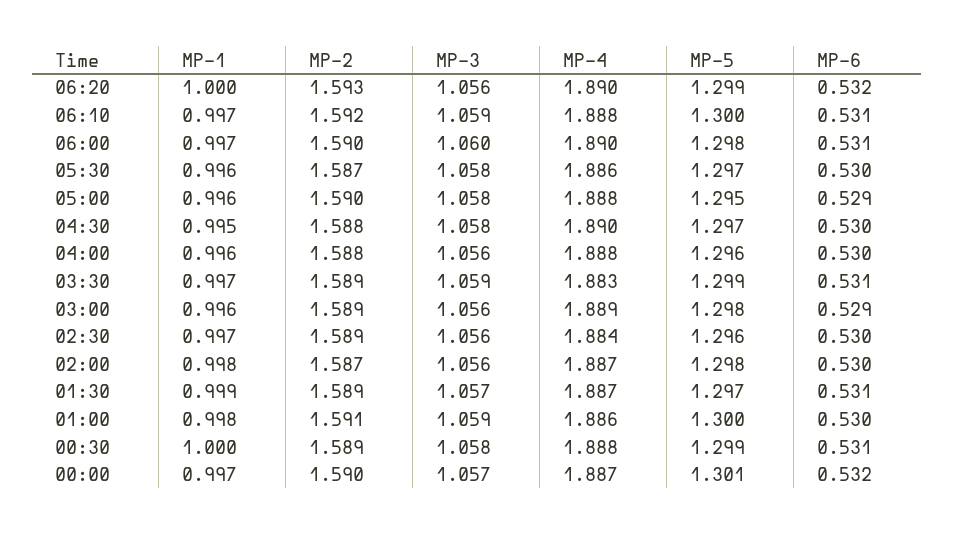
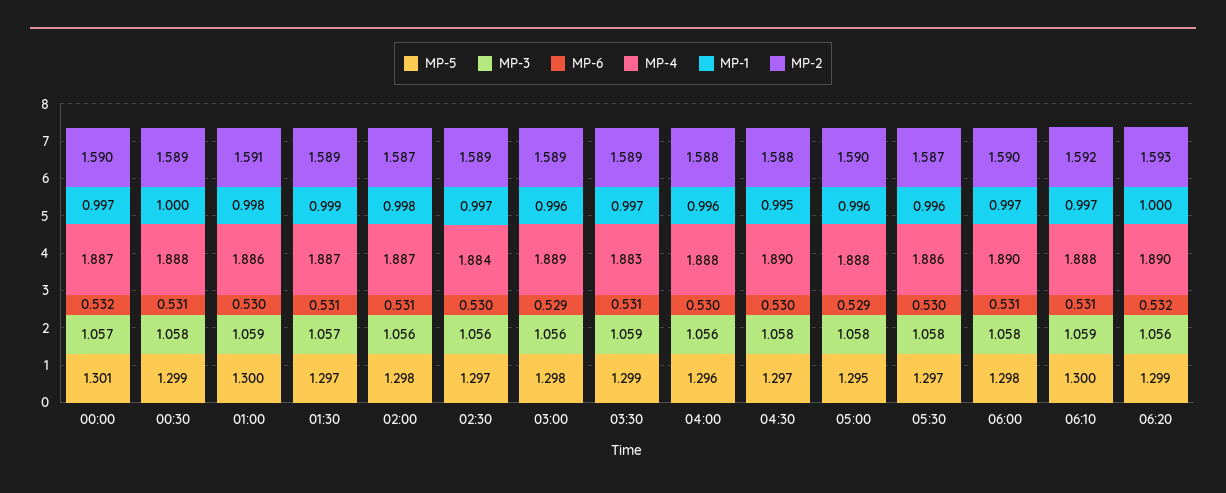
  {
    "MP-1": {
      "06:20": 1,
      "06:10": 0.997,
      "06:00": 0.997,
      "05:30": 0.996,
      "05:00": 0.996,
      "04:30": 0.995,
      "04:00": 0.996,
      "03:30": 0.997,
      "03:00": 0.996,
      "02:30": 0.997,
      "02:00": 0.998,
      "01:30": 0.999,
      "01:00": 0.998,
      "00:30": 1,
      "00:00": 0.997
    },
    "MP-2": {
      "06:20": 1.593,
      "06:10": 1.592,
      "06:00": 1.59,
      "05:30": 1.587,
      "05:00": 1.59,
      "04:30": 1.588,
      "04:00": 1.588,
      "03:30": 1.589,
      "03:00": 1.589,
      "02:30": 1.589,
      "02:00": 1.587,
      "01:30": 1.589,
      "01:00": 1.591,
      "00:30": 1.589,
      "00:00": 1.59
    },
    "MP-3": {
      "06:20": 1.056,
      "06:10": 1.059,
-     "06:00": 1.06,
+     "06:00": 1.058,
      "05:30": 1.058,
      "05:00": 1.058,
      "04:30": 1.058,
      "04:00": 1.056,
      "03:30": 1.059,
      "03:00": 1.056,
      "02:30": 1.056,
      "02:00": 1.056,
      "01:30": 1.057,
      "01:00": 1.059,
      "00:30": 1.058,
      "00:00": 1.057
    },
    "MP-4": {
      "06:20": 1.89,
      "06:10": 1.888,
      "06:00": 1.89,
      "05:30": 1.886,
      "05:00": 1.888,
      "04:30": 1.89,
      "04:00": 1.888,
      "03:30": 1.883,
      "03:00": 1.889,
      "02:30": 1.884,
      "02:00": 1.887,
      "01:30": 1.887,
      "01:00": 1.886,
      "00:30": 1.888,
      "00:00": 1.887
    },
    "MP-5": {
      "06:20": 1.299,
      "06:10": 1.3,
      "06:00": 1.298,
      "05:30": 1.297,
      "05:00": 1.295,
      "04:30": 1.297,
      "04:00": 1.296,
      "03:30": 1.299,
      "03:00": 1.298,
-     "02:30": 1.296,
+     "02:30": 1.297,
      "02:00": 1.298,
      "01:30": 1.297,
      "01:00": 1.3,
      "00:30": 1.299,
      "00:00": 1.301
    },
    "MP-6": {
      "06:20": 0.532,
      "06:10": 0.531,
      "06:00": 0.531,
      "05:30": 0.53,
      "05:00": 0.529,
      "04:30": 0.53,
      "04:00": 0.53,
      "03:30": 0.531,
      "03:00": 0.529,
      "02:30": 0.53,
-     "02:00": 0.53,
+     "02:00": 0.531,
      "01:30": 0.531,
      "01:00": 0.53,
      "00:30": 0.531,
      "00:00": 0.532
    }
  }

